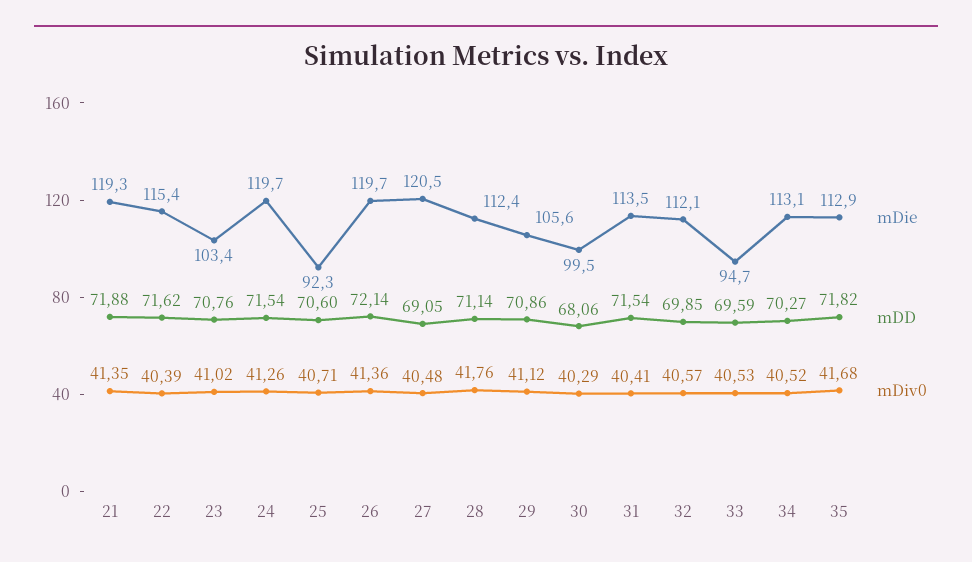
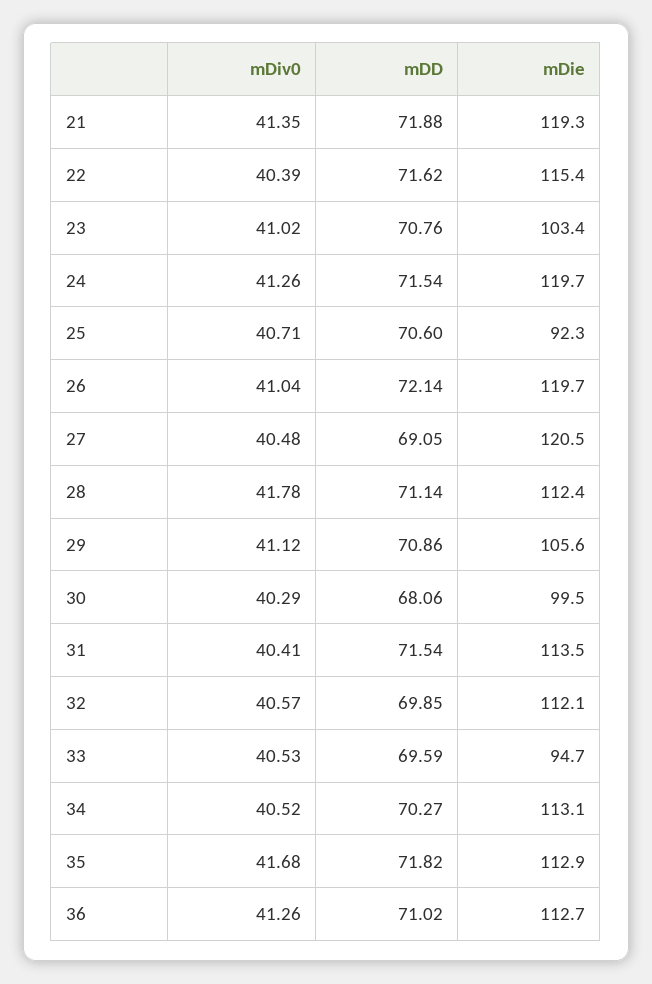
  {
    "mDie": {
      "21": 119.3,
      "22": 115.4,
      "23": 103.4,
      "24": 119.7,
      "25": 92.3,
      "26": 119.7,
      "27": 120.5,
      "28": 112.4,
      "29": 105.6,
      "30": 99.5,
      "31": 113.5,
      "32": 112.1,
      "33": 94.7,
      "34": 113.1,
-     "35": 112.9
+     "35": 112.9,
+     "36": 112.7
    },
    "mDD": {
      "21": 71.88,
      "22": 71.62,
      "23": 70.76,
      "24": 71.54,
      "25": 70.6,
      "26": 72.14,
      "27": 69.05,
      "28": 71.14,
      "29": 70.86,
      "30": 68.06,
      "31": 71.54,
      "32": 69.85,
      "33": 69.59,
      "34": 70.27,
-     "35": 71.82
+     "35": 71.82,
+     "36": 71.02
    },
    "mDiv0": {
      "21": 41.35,
      "22": 40.39,
      "23": 41.02,
      "24": 41.26,
      "25": 40.71,
-     "26": 41.36,
+     "26": 41.04,
      "27": 40.48,
-     "28": 41.76,
+     "28": 41.78,
      "29": 41.12,
      "30": 40.29,
      "31": 40.41,
      "32": 40.57,
      "33": 40.53,
      "34": 40.52,
-     "35": 41.68
+     "35": 41.68,
+     "36": 41.26
    }
  }

